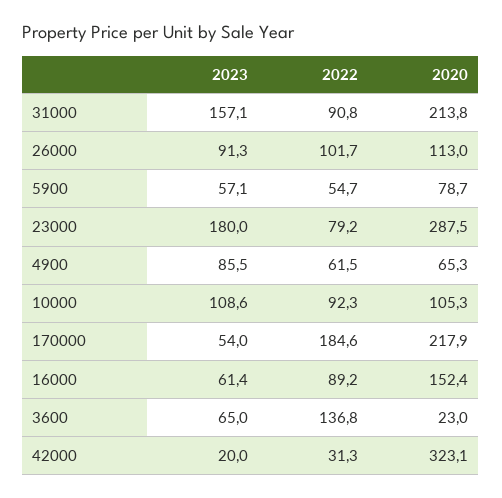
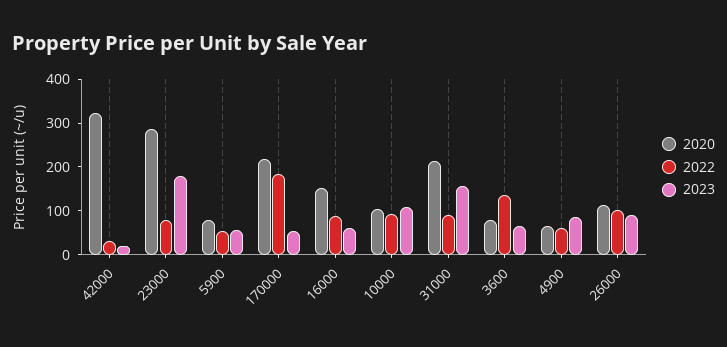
  {
    "2023": {
      "31000": 157.1,
      "26000": 91.3,
      "5900": 57.1,
      "23000": 180,
      "4900": 85.5,
      "10000": 108.6,
      "170000": 54,
      "16000": 61.4,
      "3600": 65,
      "42000": 20
    },
    "2022": {
      "31000": 90.8,
      "26000": 101.7,
      "5900": 54.7,
      "23000": 79.2,
      "4900": 61.5,
      "10000": 92.3,
      "170000": 184.6,
      "16000": 89.2,
      "3600": 136.8,
      "42000": 31.3
    },
    "2020": {
      "31000": 213.8,
      "26000": 113,
      "5900": 78.7,
      "23000": 287.5,
      "4900": 65.3,
      "10000": 105.3,
      "170000": 217.9,
      "16000": 152.4,
-     "3600": 23,
+     "3600": 80,
      "42000": 323.1
    }
  }

